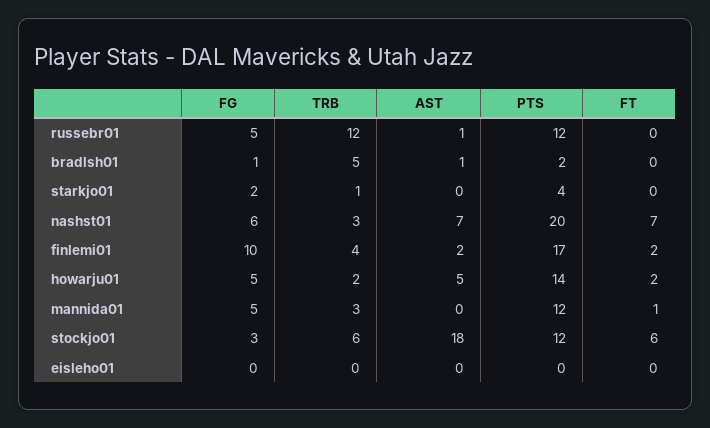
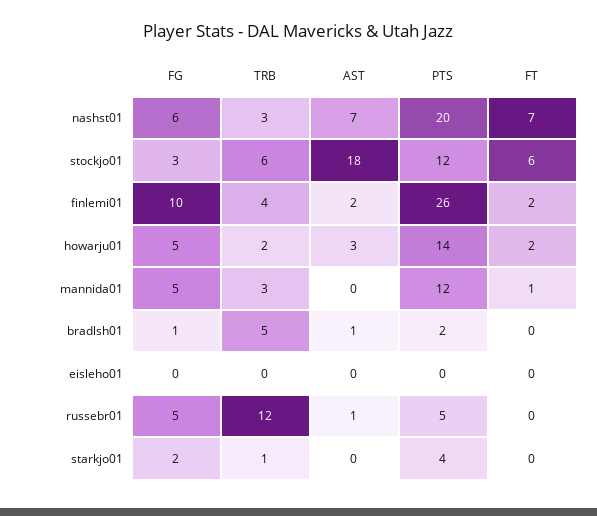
  {
    "FG": {
      "russebr01": 5,
      "bradlsh01": 1,
      "starkjo01": 2,
      "nashst01": 6,
      "finlemi01": 10,
      "howarju01": 5,
      "mannida01": 5,
      "stockjo01": 3,
      "eisleho01": 0
    },
    "TRB": {
      "russebr01": 12,
      "bradlsh01": 5,
      "starkjo01": 1,
      "nashst01": 3,
      "finlemi01": 4,
      "howarju01": 2,
      "mannida01": 3,
      "stockjo01": 6,
      "eisleho01": 0
    },
    "AST": {
      "russebr01": 1,
      "bradlsh01": 1,
      "starkjo01": 0,
      "nashst01": 7,
      "finlemi01": 2,
-     "howarju01": 5,
+     "howarju01": 3,
      "mannida01": 0,
      "stockjo01": 18,
      "eisleho01": 0
    },
    "PTS": {
-     "russebr01": 12,
+     "russebr01": 5,
      "bradlsh01": 2,
      "starkjo01": 4,
      "nashst01": 20,
-     "finlemi01": 17,
+     "finlemi01": 26,
      "howarju01": 14,
      "mannida01": 12,
      "stockjo01": 12,
      "eisleho01": 0
    },
    "FT": {
      "russebr01": 0,
      "bradlsh01": 0,
      "starkjo01": 0,
      "nashst01": 7,
      "finlemi01": 2,
      "howarju01": 2,
      "mannida01": 1,
      "stockjo01": 6,
      "eisleho01": 0
    }
  }

